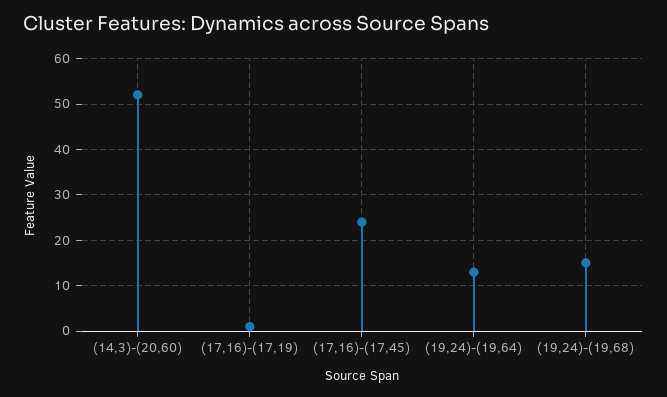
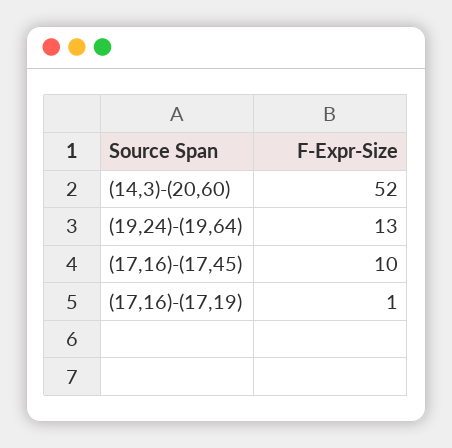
  {
    "(14,3)-(20,60)": 52,
    "(17,16)-(17,19)": 1,
-   "(17,16)-(17,45)": 25,
+   "(17,16)-(17,45)": 10,
-   "(19,24)-(19,64)": 13,
+   "(19,24)-(19,64)": 13
-   "(19,24)-(19,68)": 15
  }

